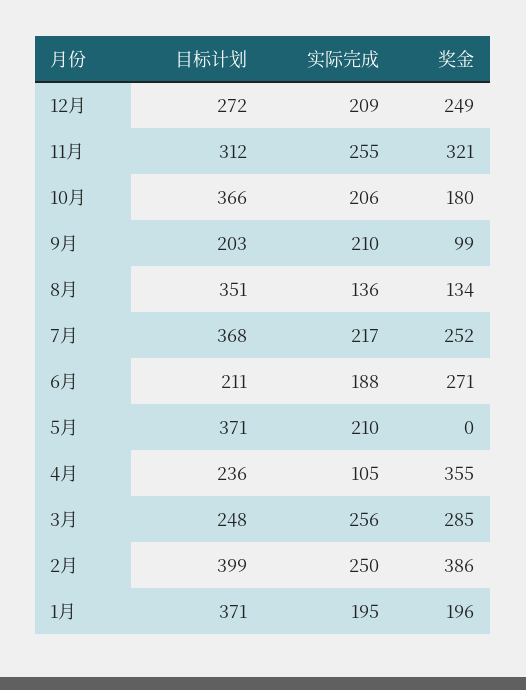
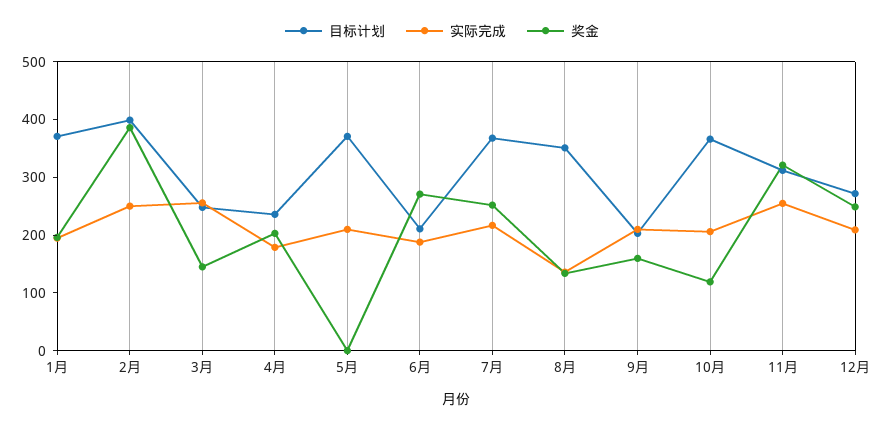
  {
    "目标计划": {
      "12月": 272,
      "11月": 312,
      "10月": 366,
      "9月": 203,
      "8月": 351,
      "7月": 368,
      "6月": 211,
      "5月": 371,
      "4月": 236,
      "3月": 248,
      "2月": 399,
      "1月": 371
    },
    "实际完成": {
      "12月": 209,
      "11月": 255,
      "10月": 206,
      "9月": 210,
      "8月": 136,
      "7月": 217,
      "6月": 188,
      "5月": 210,
-     "4月": 105,
+     "4月": 180,
      "3月": 256,
      "2月": 250,
      "1月": 195
    },
    "奖金": {
      "12月": 249,
      "11月": 321,
-     "10月": 180,
+     "10月": 120,
-     "9月": 99,
+     "9月": 160,
      "8月": 134,
      "7月": 252,
      "6月": 271,
      "5月": 0,
-     "4月": 355,
+     "4月": 200,
-     "3月": 285,
+     "3月": 140,
      "2月": 386,
      "1月": 196
    }
  }

